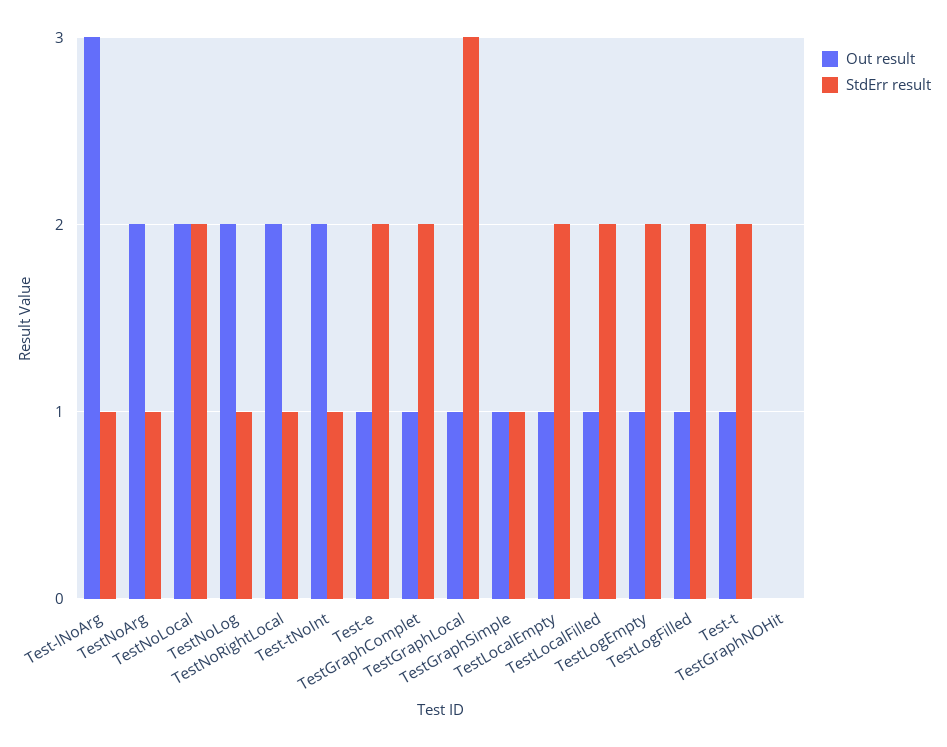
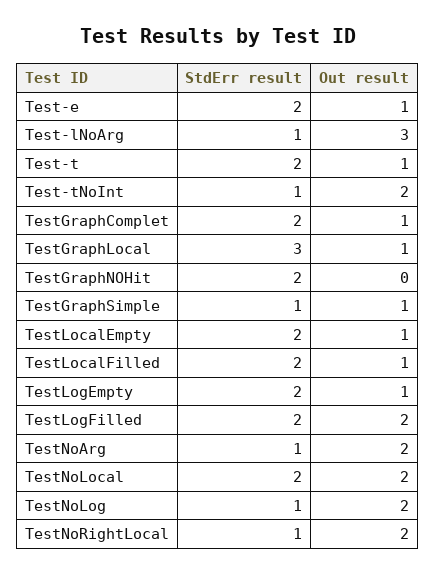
  {
    "Out result": {
      "Test-lNoArg": 3,
      "TestNoArg": 2,
      "TestNoLocal": 2,
      "TestNoLog": 2,
      "TestNoRightLocal": 2,
      "Test-tNoInt": 2,
      "Test-e": 1,
      "TestGraphComplet": 1,
      "TestGraphLocal": 1,
      "TestGraphSimple": 1,
      "TestLocalEmpty": 1,
      "TestLocalFilled": 1,
      "TestLogEmpty": 1,
-     "TestLogFilled": 1,
+     "TestLogFilled": 2,
      "Test-t": 1,
      "TestGraphNOHit": 0
    },
    "StdErr result": {
      "Test-lNoArg": 1,
      "TestNoArg": 1,
      "TestNoLocal": 2,
      "TestNoLog": 1,
      "TestNoRightLocal": 1,
      "Test-tNoInt": 1,
      "Test-e": 2,
      "TestGraphComplet": 2,
      "TestGraphLocal": 3,
      "TestGraphSimple": 1,
      "TestLocalEmpty": 2,
      "TestLocalFilled": 2,
      "TestLogEmpty": 2,
      "TestLogFilled": 2,
      "Test-t": 2,
-     "TestGraphNOHit": 0
+     "TestGraphNOHit": 2
    }
  }

